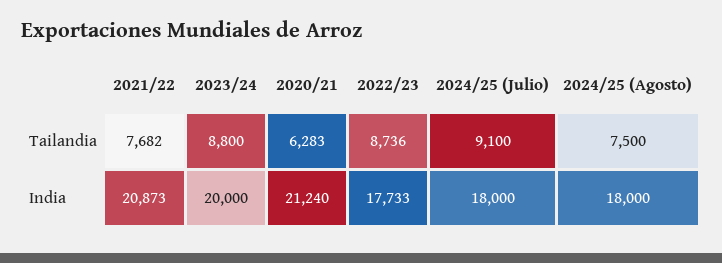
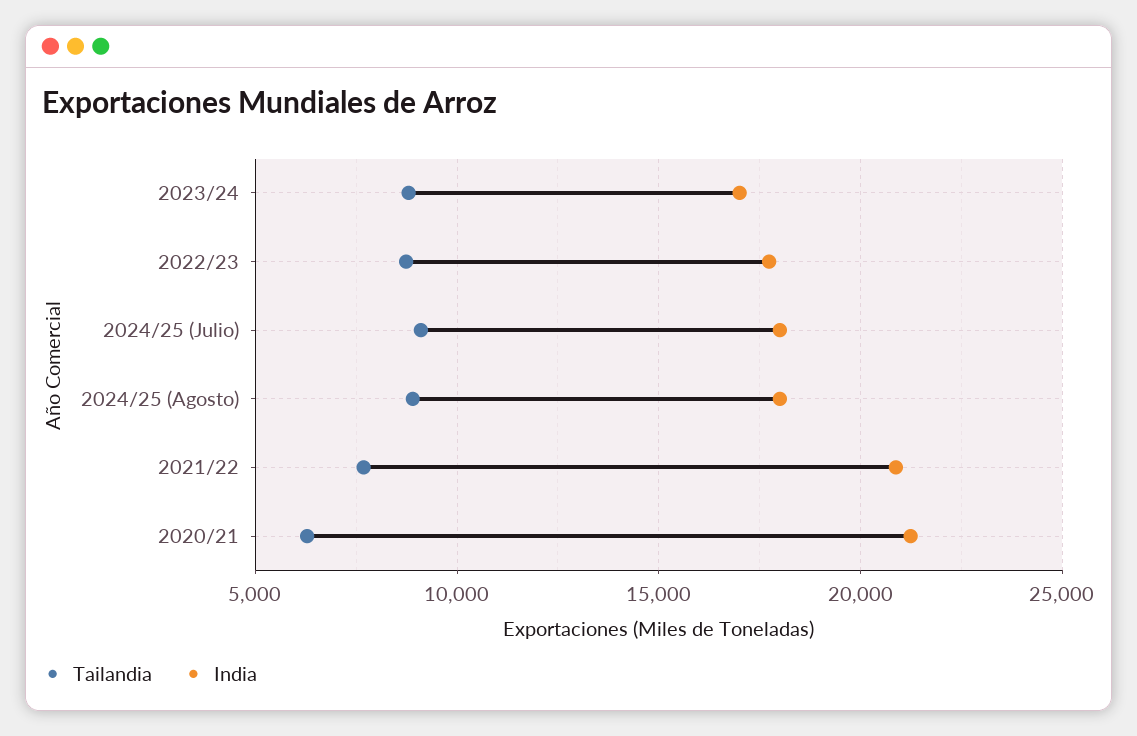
  {
    "Tailandia": {
      "2021/22": 7682,
      "2023/24": 8800,
      "2020/21": 6283,
      "2022/23": 8736,
      "2024/25 (Julio)": 9100,
-     "2024/25 (Agosto)": 7500
+     "2024/25 (Agosto)": 9000
    },
    "India": {
      "2021/22": 20873,
-     "2023/24": 20000,
+     "2023/24": 17000,
      "2020/21": 21240,
      "2022/23": 17733,
      "2024/25 (Julio)": 18000,
      "2024/25 (Agosto)": 18000
    }
  }

